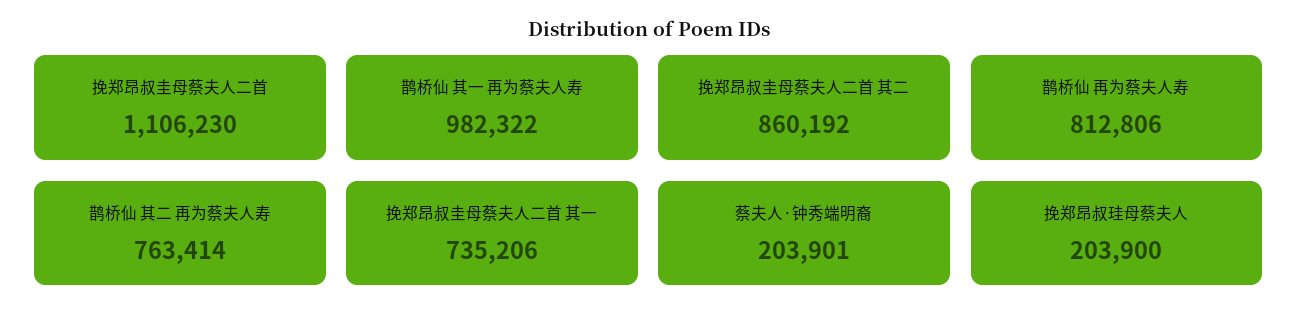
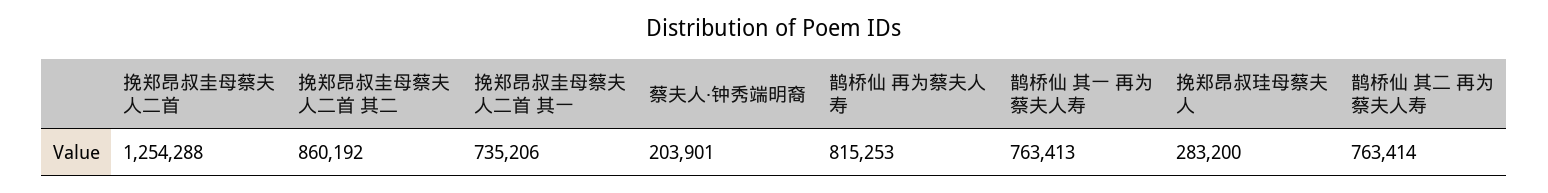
  {
-   "挽郑昂叔圭母蔡夫人二首": 1106230,
+   "挽郑昂叔圭母蔡夫人二首": 1254288,
-   "鹊桥仙 其一 再为蔡夫人寿": 982322,
+   "鹊桥仙 其一 再为蔡夫人寿": 763413,
    "挽郑昂叔圭母蔡夫人二首 其二": 860192,
-   "鹊桥仙 再为蔡夫人寿": 812806,
+   "鹊桥仙 再为蔡夫人寿": 815253,
    "鹊桥仙 其二 再为蔡夫人寿": 763414,
    "挽郑昂叔圭母蔡夫人二首 其一": 735206,
    "蔡夫人·钟秀端明裔": 203901,
-   "挽郑昂叔珪母蔡夫人": 203900
+   "挽郑昂叔珪母蔡夫人": 283200
  }

